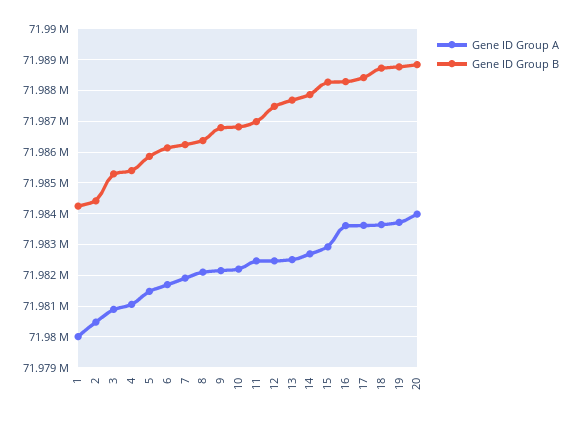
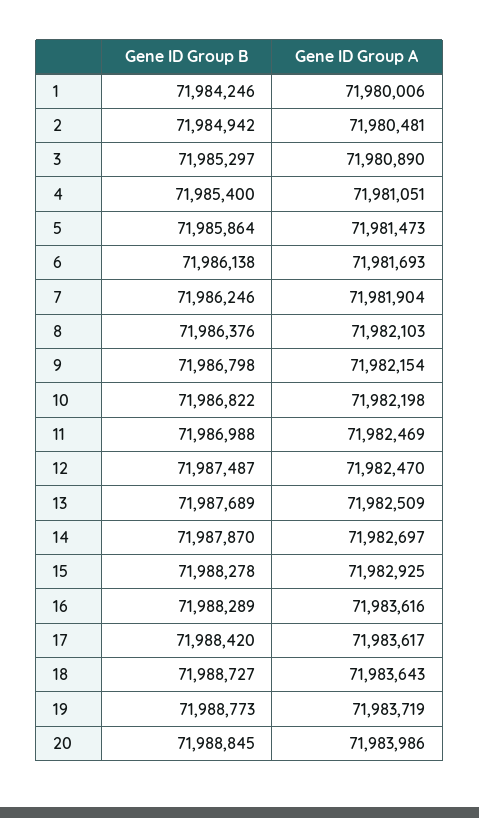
  {
    "Gene ID Group A": {
      "1": 71980006,
      "2": 71980481,
      "3": 71980890,
      "4": 71981051,
      "5": 71981473,
      "6": 71981693,
      "7": 71981904,
      "8": 71982103,
      "9": 71982154,
      "10": 71982198,
      "11": 71982469,
      "12": 71982470,
      "13": 71982509,
      "14": 71982697,
      "15": 71982925,
      "16": 71983616,
      "17": 71983617,
      "18": 71983643,
      "19": 71983719,
      "20": 71983986
    },
    "Gene ID Group B": {
      "1": 71984246,
-     "2": 71984400,
+     "2": 71984942,
      "3": 71985297,
      "4": 71985400,
      "5": 71985864,
      "6": 71986138,
      "7": 71986246,
      "8": 71986376,
      "9": 71986798,
      "10": 71986822,
      "11": 71986988,
      "12": 71987487,
      "13": 71987689,
      "14": 71987870,
      "15": 71988278,
      "16": 71988289,
      "17": 71988420,
      "18": 71988727,
      "19": 71988773,
      "20": 71988845
    }
  }

